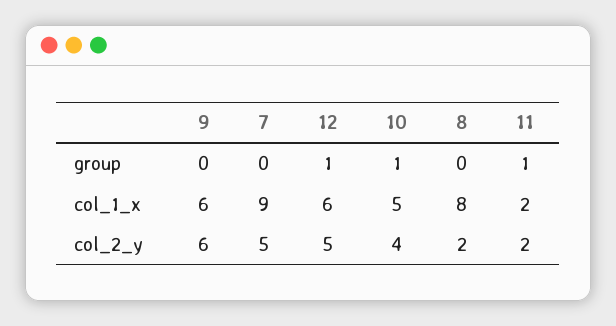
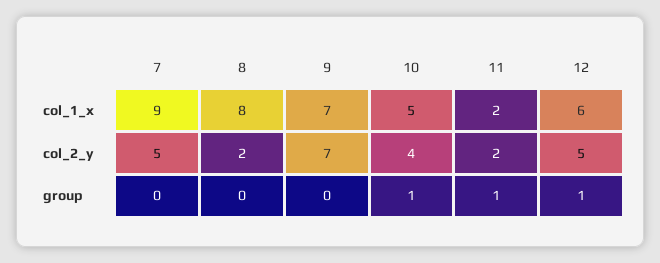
  {
    "9": {
      "group": 0,
-     "col_1_x": 6,
+     "col_1_x": 7,
-     "col_2_y": 6
+     "col_2_y": 7
    },
    "7": {
      "group": 0,
      "col_1_x": 9,
      "col_2_y": 5
    },
    "12": {
      "group": 1,
      "col_1_x": 6,
      "col_2_y": 5
    },
    "10": {
      "group": 1,
      "col_1_x": 5,
      "col_2_y": 4
    },
    "8": {
      "group": 0,
      "col_1_x": 8,
      "col_2_y": 2
    },
    "11": {
      "group": 1,
      "col_1_x": 2,
      "col_2_y": 2
    }
  }

